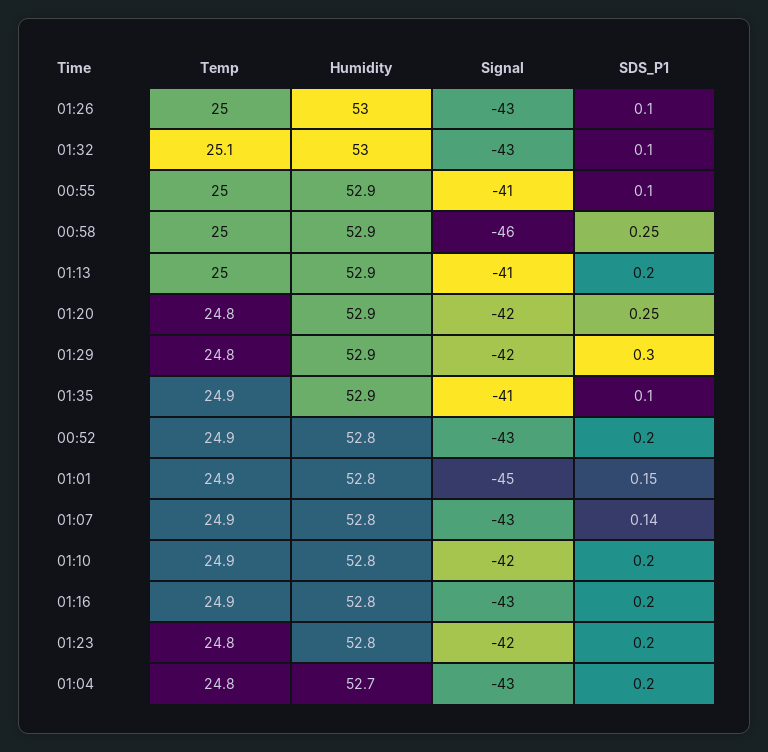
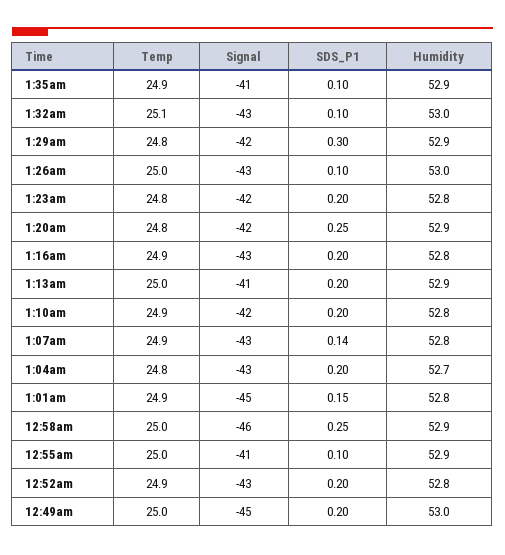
  {
    "Temp": {
      "01:26": 25,
      "01:32": 25.1,
      "00:55": 25,
      "00:58": 25,
      "01:13": 25,
      "01:20": 24.8,
      "01:29": 24.8,
      "01:35": 24.9,
      "00:52": 24.9,
      "01:01": 24.9,
      "01:07": 24.9,
      "01:10": 24.9,
      "01:16": 24.9,
      "01:23": 24.8,
-     "01:04": 24.8
+     "01:04": 24.8,
+     "12:49am": 25
    },
    "Humidity": {
      "01:26": 53,
      "01:32": 53,
      "00:55": 52.9,
      "00:58": 52.9,
      "01:13": 52.9,
      "01:20": 52.9,
      "01:29": 52.9,
      "01:35": 52.9,
      "00:52": 52.8,
      "01:01": 52.8,
      "01:07": 52.8,
      "01:10": 52.8,
      "01:16": 52.8,
      "01:23": 52.8,
-     "01:04": 52.7
+     "01:04": 52.7,
+     "12:49am": 53
    },
    "Signal": {
      "01:26": -43,
      "01:32": -43,
      "00:55": -41,
      "00:58": -46,
      "01:13": -41,
      "01:20": -42,
      "01:29": -42,
      "01:35": -41,
      "00:52": -43,
      "01:01": -45,
      "01:07": -43,
      "01:10": -42,
      "01:16": -43,
      "01:23": -42,
-     "01:04": -43
+     "01:04": -43,
+     "12:49am": -45
    },
    "SDS_P1": {
      "01:26": 0.1,
      "01:32": 0.1,
      "00:55": 0.1,
      "00:58": 0.25,
      "01:13": 0.2,
      "01:20": 0.25,
      "01:29": 0.3,
      "01:35": 0.1,
      "00:52": 0.2,
      "01:01": 0.15,
      "01:07": 0.14,
      "01:10": 0.2,
      "01:16": 0.2,
      "01:23": 0.2,
-     "01:04": 0.2
+     "01:04": 0.2,
+     "12:49am": 0.2
    }
  }

